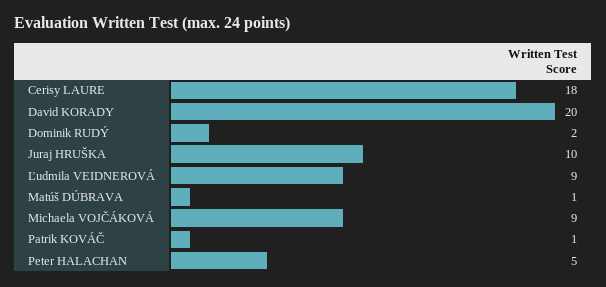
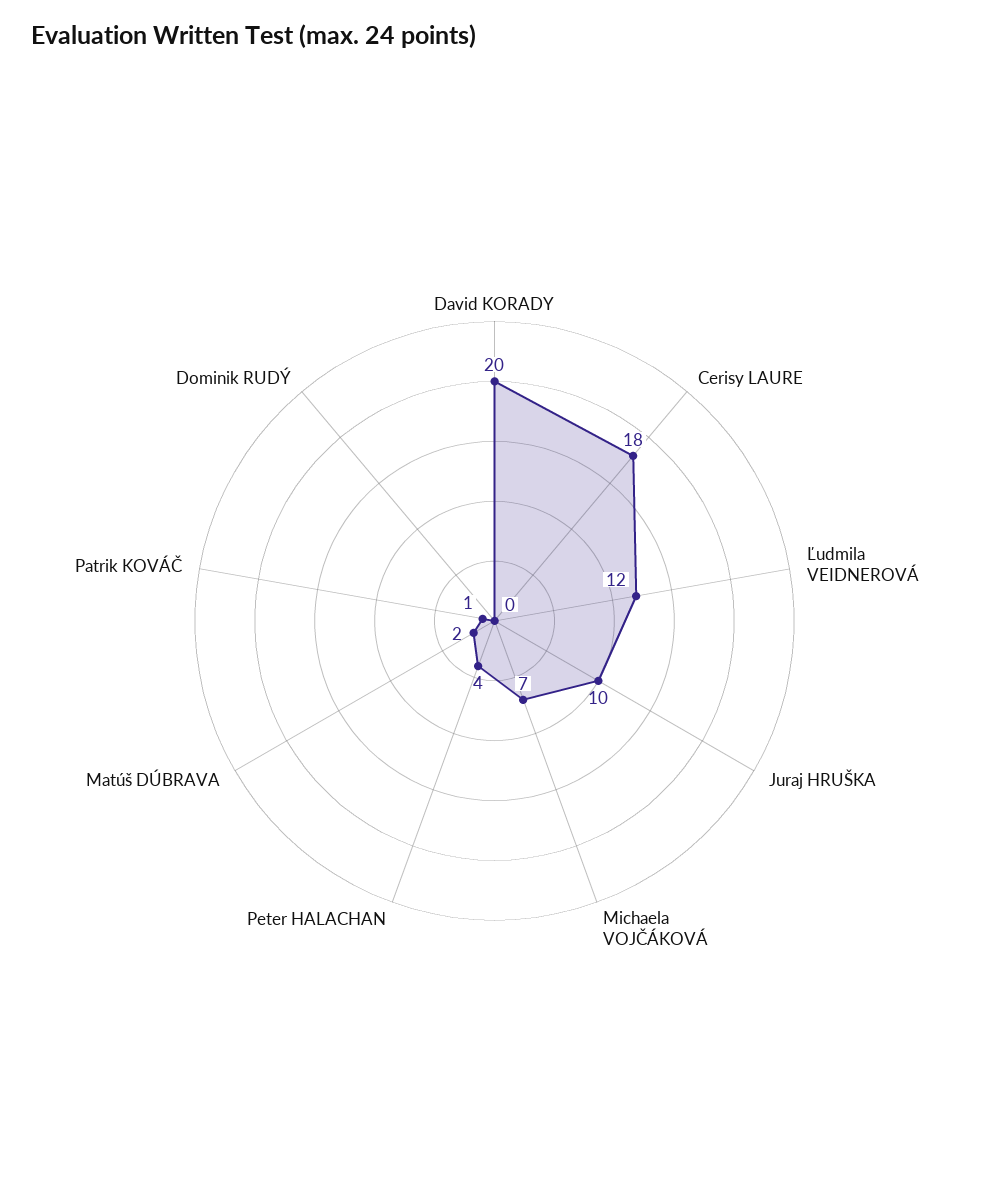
  {
    "Cerisy LAURE": 18,
    "David KORADY": 20,
-   "Dominik RUDÝ": 2,
+   "Dominik RUDÝ": 0,
    "Juraj HRUŠKA": 10,
-   "Ľudmila VEIDNEROVÁ": 9,
+   "Ľudmila VEIDNEROVÁ": 12,
-   "Matúš DÚBRAVA": 1,
+   "Matúš DÚBRAVA": 2,
-   "Michaela VOJČÁKOVÁ": 9,
+   "Michaela VOJČÁKOVÁ": 7,
    "Patrik KOVÁČ": 1,
-   "Peter HALACHAN": 5
+   "Peter HALACHAN": 4
  }

